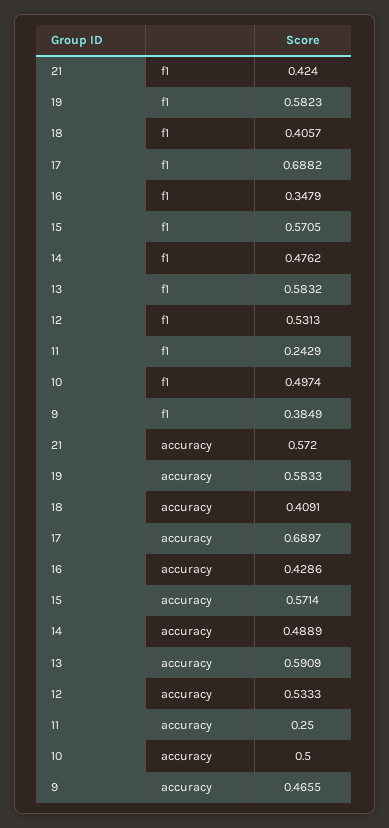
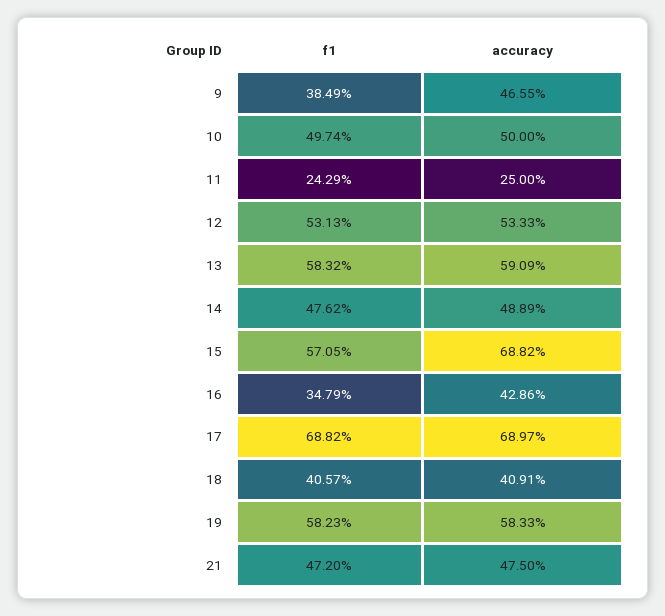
  {
    "21": {
-     "f1": 0.424,
+     "f1": 0.472,
-     "accuracy": 0.572
+     "accuracy": 0.475
    },
    "19": {
      "f1": 0.5823,
      "accuracy": 0.5833
    },
    "18": {
      "f1": 0.4057,
      "accuracy": 0.4091
    },
    "17": {
      "f1": 0.6882,
      "accuracy": 0.6897
    },
    "16": {
      "f1": 0.3479,
      "accuracy": 0.4286
    },
    "15": {
      "f1": 0.5705,
-     "accuracy": 0.5714
+     "accuracy": 0.6882
    },
    "14": {
      "f1": 0.4762,
      "accuracy": 0.4889
    },
    "13": {
      "f1": 0.5832,
      "accuracy": 0.5909
    },
    "12": {
      "f1": 0.5313,
      "accuracy": 0.5333
    },
    "11": {
      "f1": 0.2429,
      "accuracy": 0.25
    },
    "10": {
      "f1": 0.4974,
      "accuracy": 0.5
    },
    "9": {
      "f1": 0.3849,
      "accuracy": 0.4655
    }
  }

